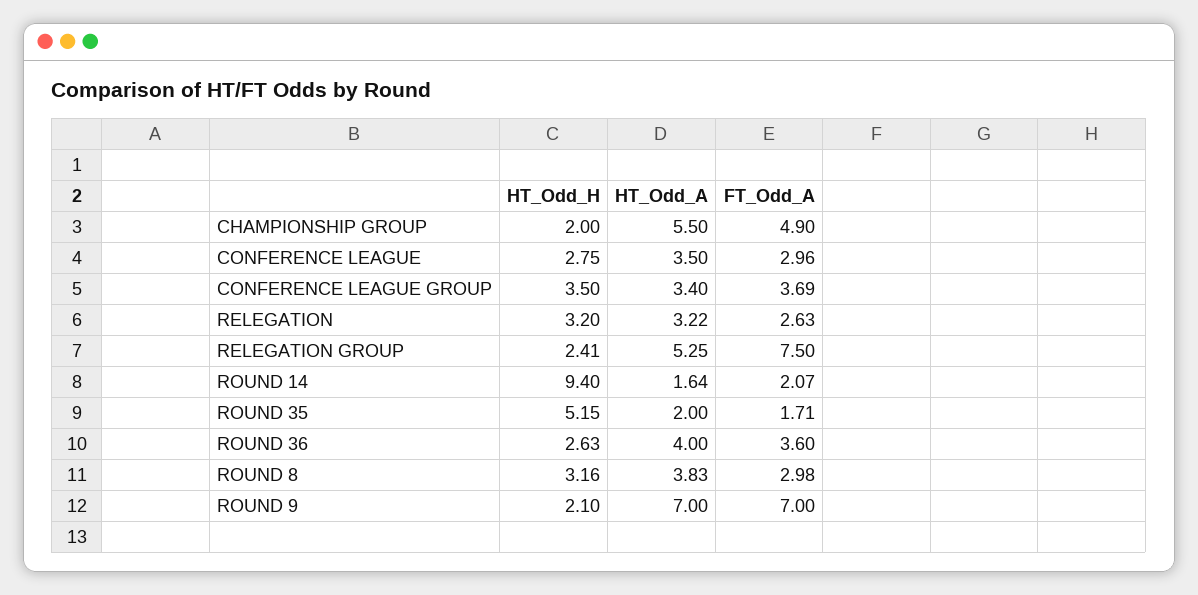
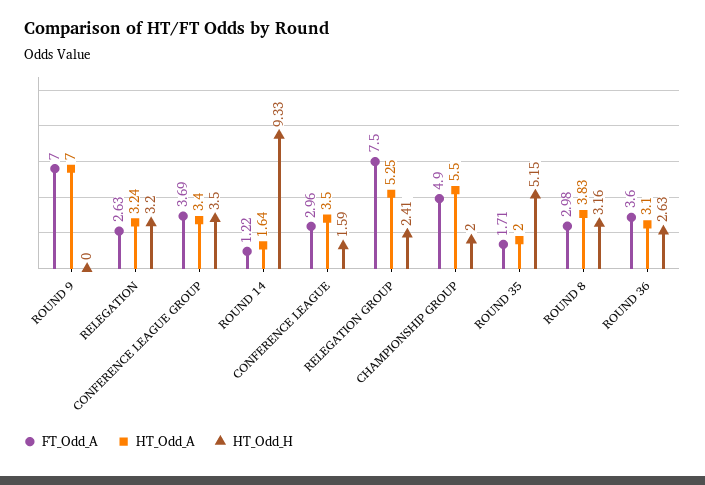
  {
    "HT_Odd_H": {
      "CHAMPIONSHIP GROUP": 2,
-     "CONFERENCE LEAGUE": 2.75,
+     "CONFERENCE LEAGUE": 1.59,
      "CONFERENCE LEAGUE GROUP": 3.5,
      "RELEGATION": 3.2,
      "RELEGATION GROUP": 2.41,
-     "ROUND 14": 9.4,
+     "ROUND 14": 9.33,
      "ROUND 35": 5.15,
      "ROUND 36": 2.63,
      "ROUND 8": 3.16,
-     "ROUND 9": 2.1
+     "ROUND 9": 0
    },
    "HT_Odd_A": {
      "CHAMPIONSHIP GROUP": 5.5,
      "CONFERENCE LEAGUE": 3.5,
      "CONFERENCE LEAGUE GROUP": 3.4,
-     "RELEGATION": 3.22,
+     "RELEGATION": 3.24,
      "RELEGATION GROUP": 5.25,
      "ROUND 14": 1.64,
      "ROUND 35": 2,
-     "ROUND 36": 4,
+     "ROUND 36": 3.1,
      "ROUND 8": 3.83,
      "ROUND 9": 7
    },
    "FT_Odd_A": {
      "CHAMPIONSHIP GROUP": 4.9,
      "CONFERENCE LEAGUE": 2.96,
      "CONFERENCE LEAGUE GROUP": 3.69,
      "RELEGATION": 2.63,
      "RELEGATION GROUP": 7.5,
-     "ROUND 14": 2.07,
+     "ROUND 14": 1.22,
      "ROUND 35": 1.71,
      "ROUND 36": 3.6,
      "ROUND 8": 2.98,
      "ROUND 9": 7
    }
  }

